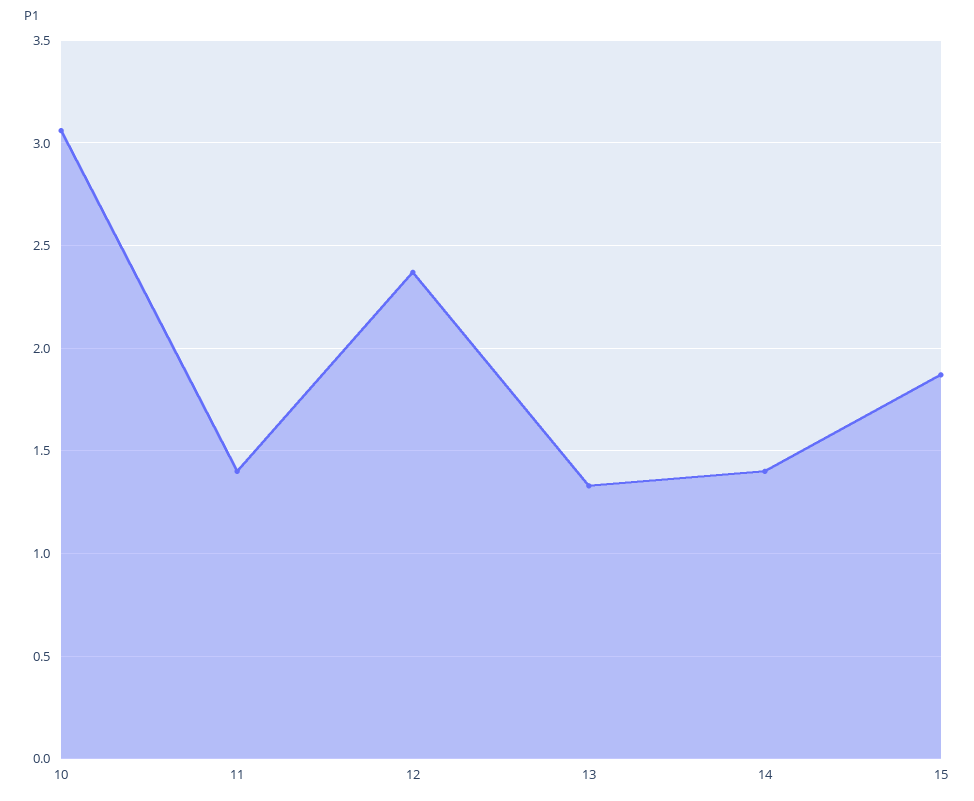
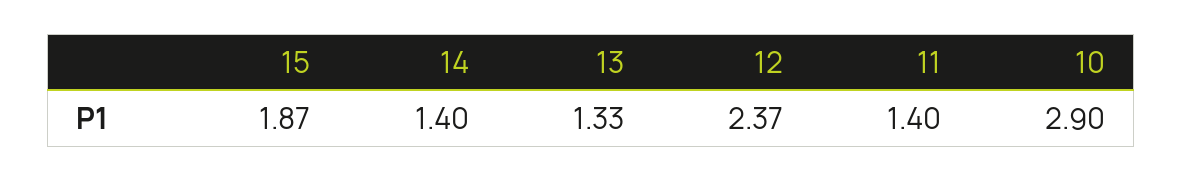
  {
-   "10": 3.05,
+   "10": 2.9,
    "11": 1.4,
    "12": 2.37,
    "13": 1.33,
    "14": 1.4,
    "15": 1.87
  }

